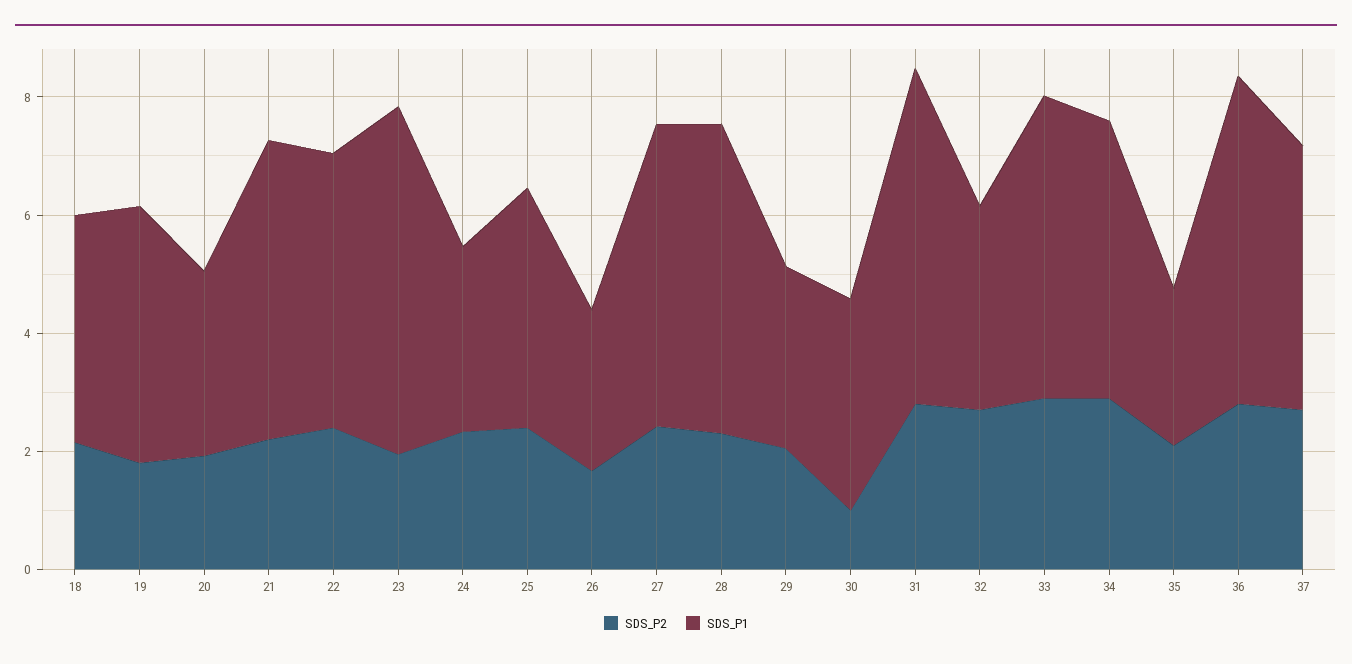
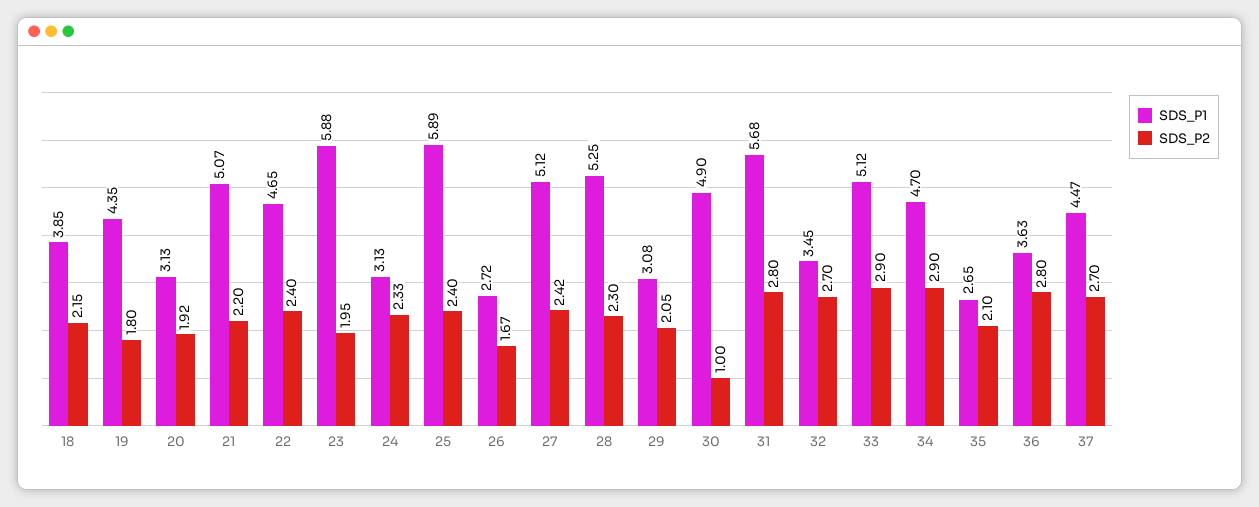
  {
    "SDS_P2": {
      "18": 2.15,
      "19": 1.8,
      "20": 1.92,
      "21": 2.2,
      "22": 2.4,
      "23": 1.95,
      "24": 2.33,
      "25": 2.4,
      "26": 1.67,
      "27": 2.42,
      "28": 2.3,
      "29": 2.05,
      "30": 1,
      "31": 2.8,
      "32": 2.7,
      "33": 2.9,
      "34": 2.9,
      "35": 2.1,
      "36": 2.8,
      "37": 2.7
    },
    "SDS_P1": {
      "18": 3.85,
      "19": 4.35,
      "20": 3.13,
      "21": 5.07,
      "22": 4.65,
      "23": 5.88,
      "24": 3.13,
-     "25": 4,
+     "25": 5.89,
      "26": 2.72,
      "27": 5.12,
      "28": 5.25,
      "29": 3.08,
-     "30": 3.5,
+     "30": 4.9,
      "31": 5.68,
      "32": 3.45,
      "33": 5.12,
      "34": 4.7,
      "35": 2.65,
-     "36": 5.5,
+     "36": 3.63,
      "37": 4.47
    }
  }

